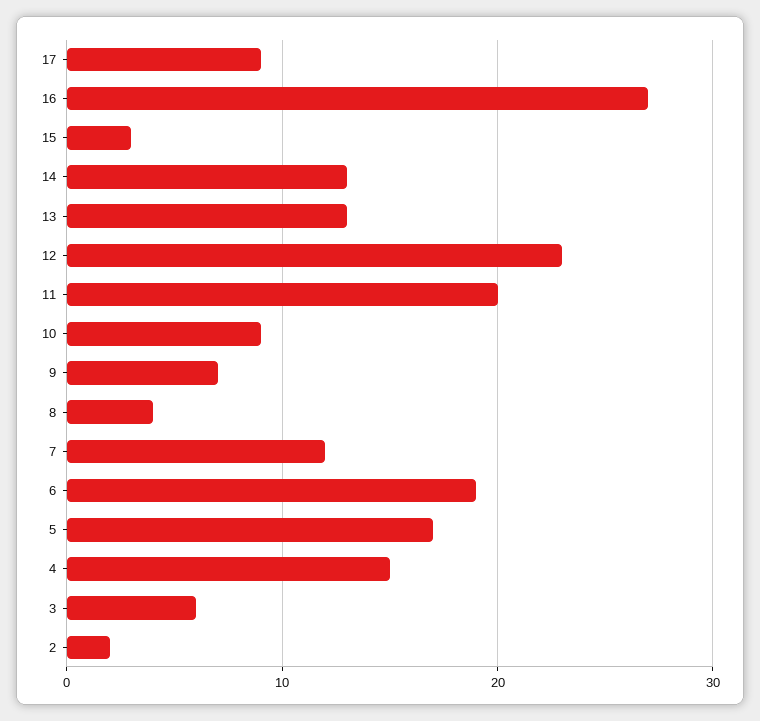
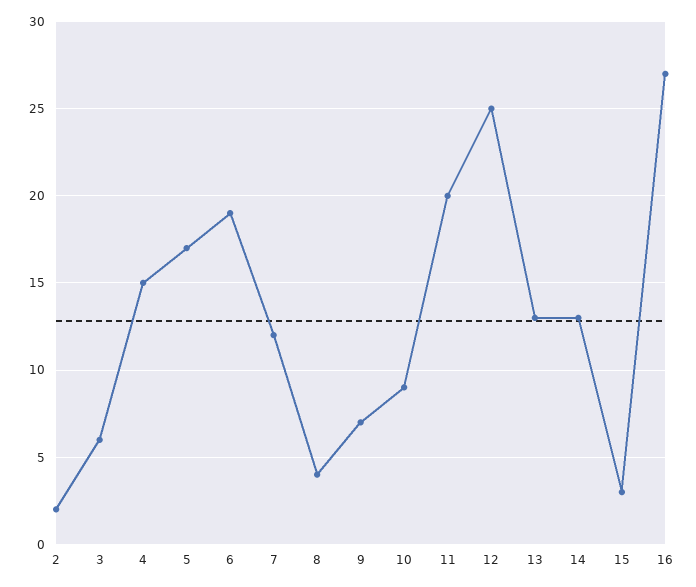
  {
-   "17": 9,
    "16": 27,
    "15": 3,
    "14": 13,
    "13": 13,
-   "12": 23,
+   "12": 25,
    "11": 20,
    "10": 9,
    "9": 7,
    "8": 4,
    "7": 12,
    "6": 19,
    "5": 17,
    "4": 15,
    "3": 6,
    "2": 2
  }

